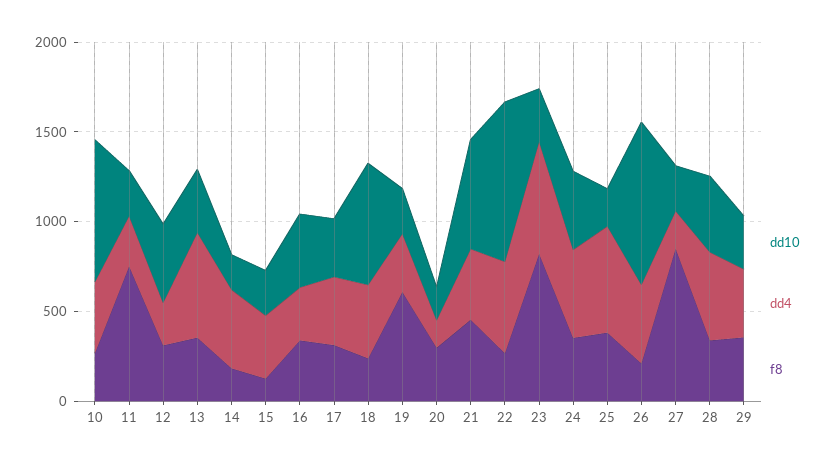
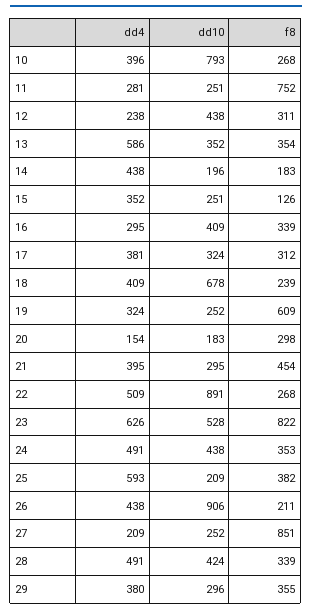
  {
    "dd10": {
      "10": 793,
      "11": 251,
      "12": 438,
      "13": 352,
      "14": 196,
      "15": 251,
      "16": 409,
      "17": 324,
      "18": 678,
      "19": 252,
      "20": 183,
-     "21": 600,
+     "21": 295,
      "22": 891,
-     "23": 300,
+     "23": 528,
      "24": 438,
      "25": 209,
      "26": 906,
      "27": 252,
      "28": 424,
      "29": 296
    },
    "dd4": {
      "10": 396,
      "11": 281,
      "12": 238,
      "13": 586,
      "14": 438,
      "15": 352,
      "16": 295,
      "17": 381,
      "18": 409,
      "19": 324,
      "20": 154,
      "21": 395,
      "22": 509,
      "23": 626,
      "24": 491,
      "25": 593,
      "26": 438,
      "27": 209,
      "28": 491,
      "29": 380
    },
    "f8": {
      "10": 268,
      "11": 752,
      "12": 311,
      "13": 354,
      "14": 183,
      "15": 126,
      "16": 339,
      "17": 312,
      "18": 239,
      "19": 609,
      "20": 298,
      "21": 454,
      "22": 268,
      "23": 822,
      "24": 353,
      "25": 382,
      "26": 211,
      "27": 851,
      "28": 339,
      "29": 355
    }
  }

